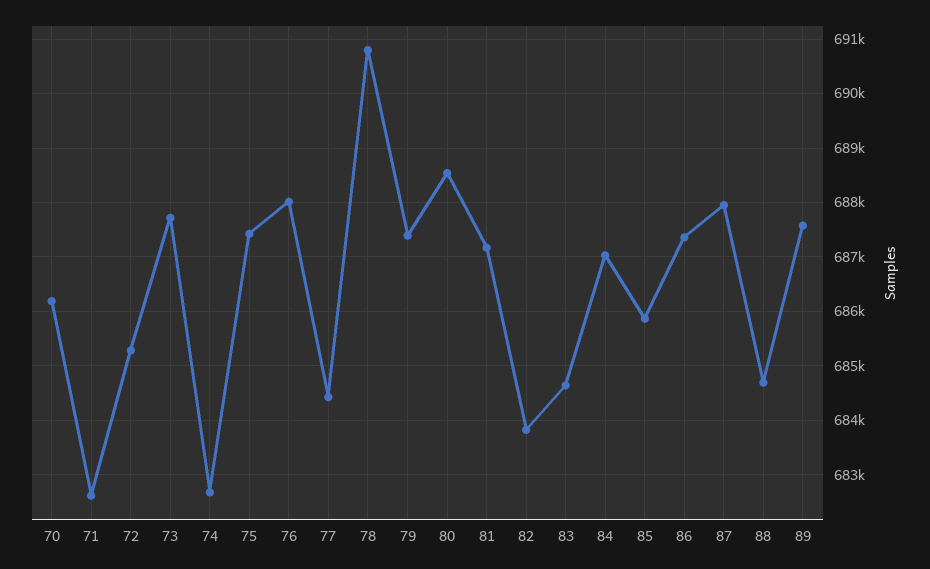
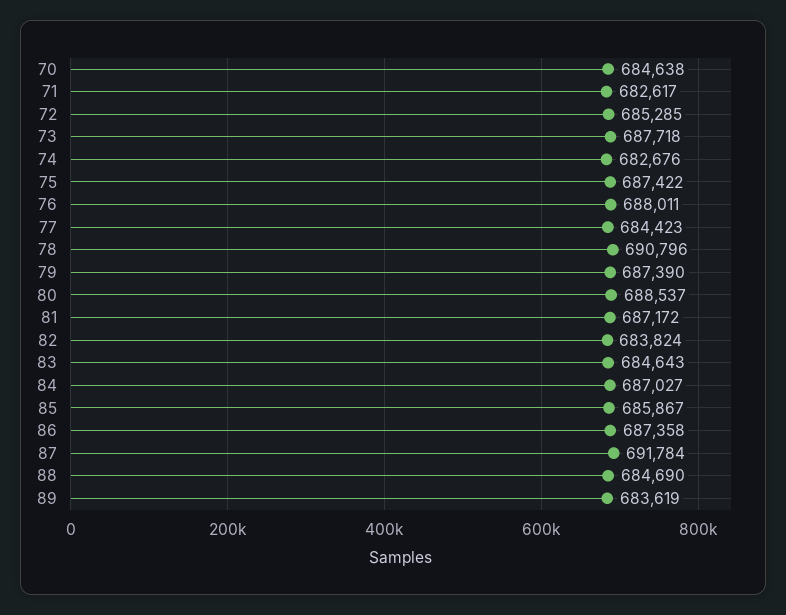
  {
-   "70": 686200,
+   "70": 684638,
    "71": 682617,
    "72": 685285,
    "73": 687718,
    "74": 682676,
    "75": 687422,
    "76": 688011,
    "77": 684423,
    "78": 690796,
    "79": 687390,
    "80": 688537,
    "81": 687172,
    "82": 683824,
    "83": 684643,
    "84": 687027,
    "85": 685867,
    "86": 687358,
-   "87": 688000,
+   "87": 691784,
    "88": 684690,
-   "89": 687600
+   "89": 683619
  }

